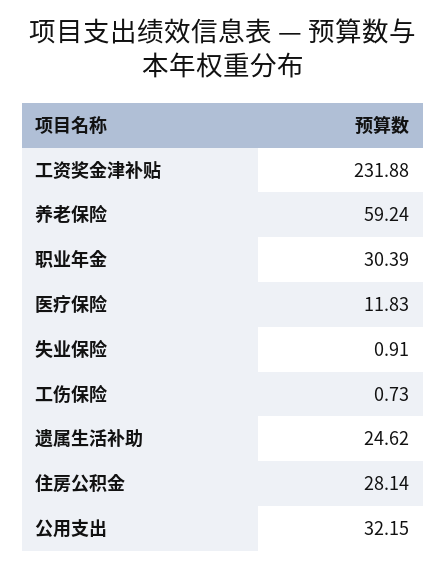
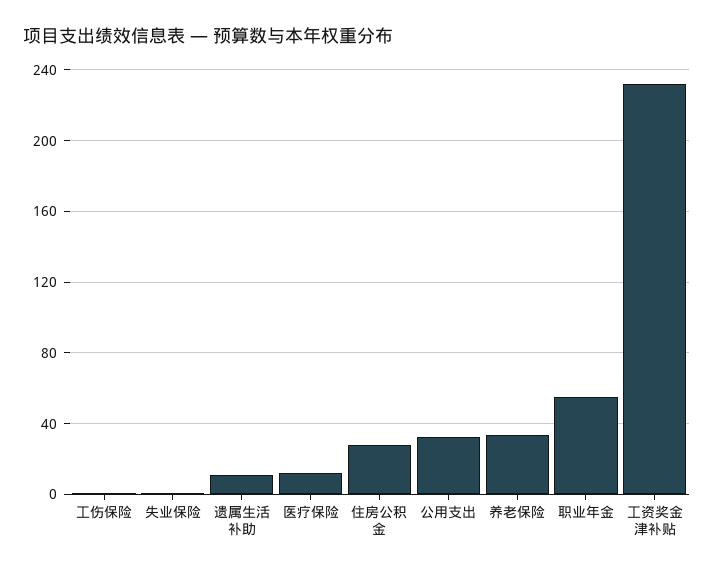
  {
    "工资奖金津补贴": 231.88,
-   "养老保险": 59.24,
+   "养老保险": 35,
-   "职业年金": 30.39,
+   "职业年金": 55,
    "医疗保险": 11.83,
    "失业保险": 0.91,
    "工伤保险": 0.73,
-   "遗属生活补助": 24.62,
+   "遗属生活补助": 10,
    "住房公积金": 28.14,
    "公用支出": 32.15
  }

